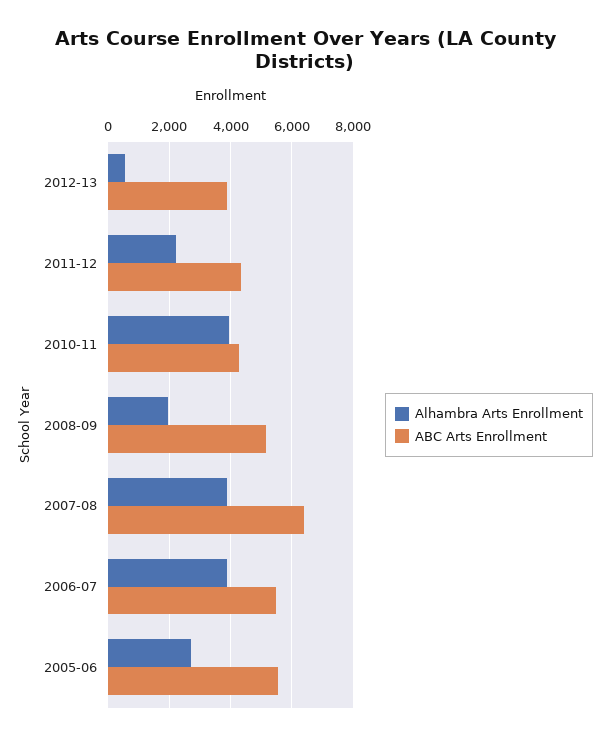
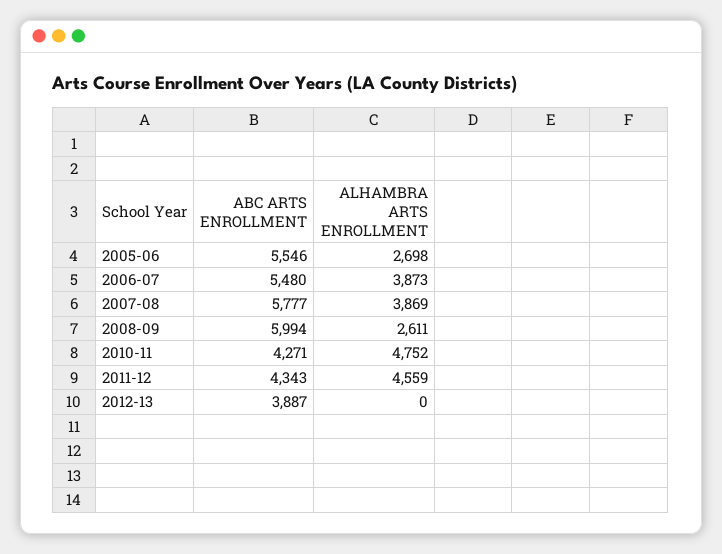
  {
    "Alhambra Arts Enrollment": {
-     "2012-13": 600,
+     "2012-13": 0,
-     "2011-12": 2200,
+     "2011-12": 4559,
-     "2010-11": 4000,
+     "2010-11": 4752,
-     "2008-09": 2000,
+     "2008-09": 2611,
      "2007-08": 3869,
      "2006-07": 3873,
      "2005-06": 2698
    },
    "ABC Arts Enrollment": {
      "2012-13": 3887,
      "2011-12": 4343,
      "2010-11": 4271,
-     "2008-09": 5200,
+     "2008-09": 5994,
-     "2007-08": 6400,
+     "2007-08": 5777,
      "2006-07": 5480,
      "2005-06": 5546
    }
  }

